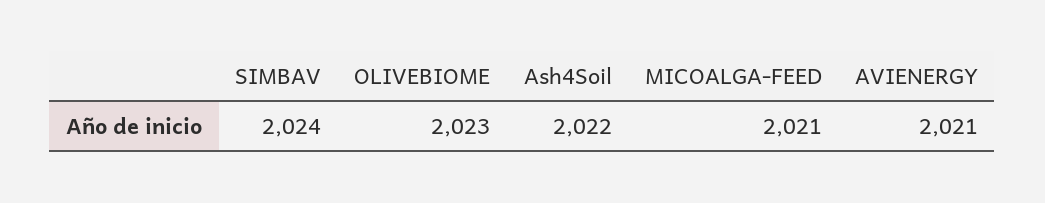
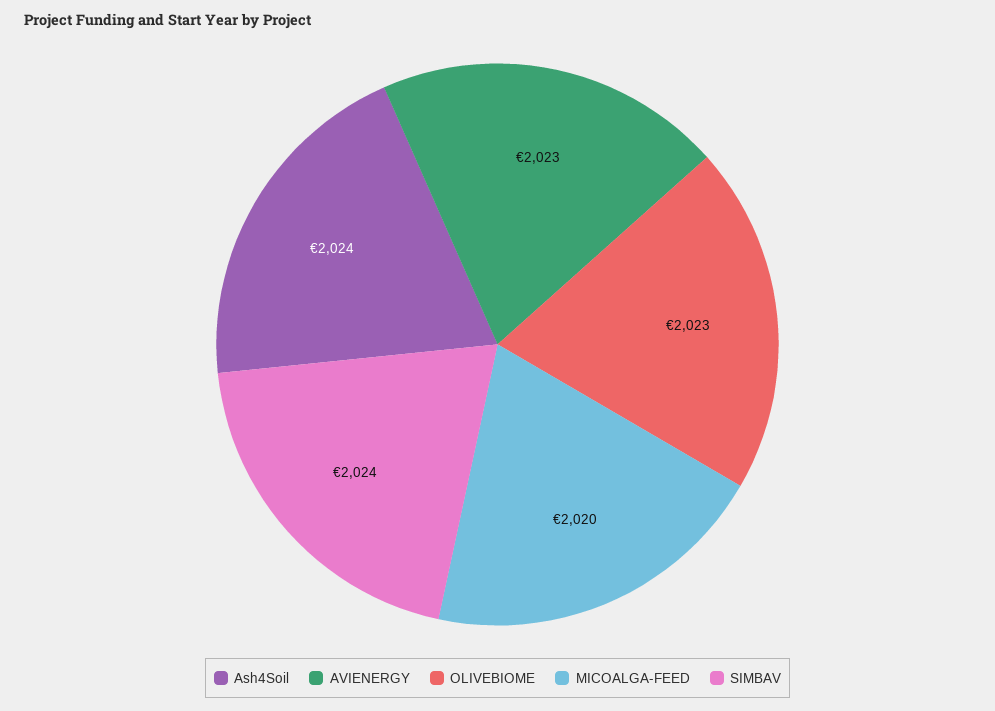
  {
    "SIMBAV": 2024,
    "OLIVEBIOME": 2023,
-   "Ash4Soil": 2022,
+   "Ash4Soil": 2024,
-   "MICOALGA-FEED": 2021,
+   "MICOALGA-FEED": 2020,
-   "AVIENERGY": 2021
+   "AVIENERGY": 2023
  }

